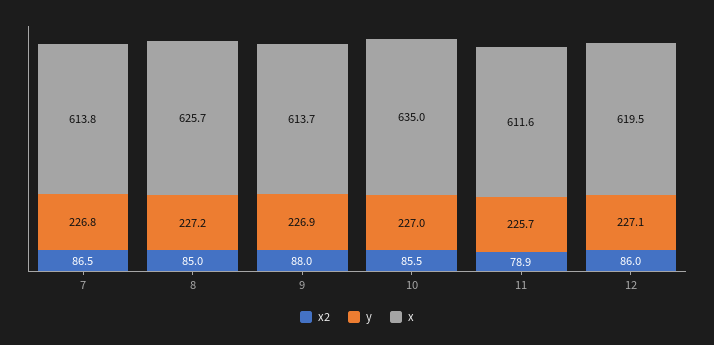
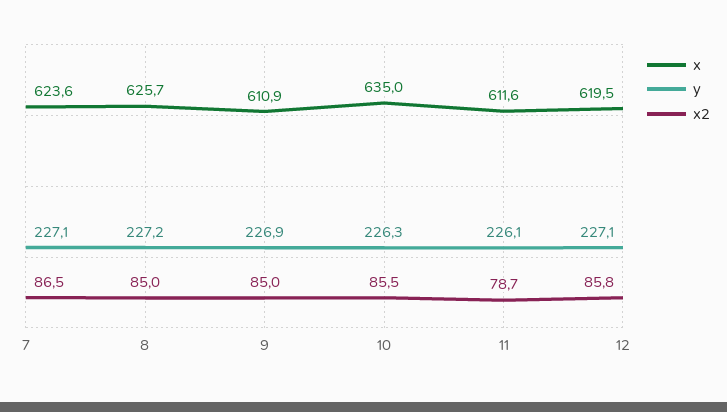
  {
    "x2": {
      "7": 86.5,
      "8": 85,
-     "9": 88,
+     "9": 85,
      "10": 85.5,
-     "11": 78.9,
+     "11": 78.7,
-     "12": 86
+     "12": 85.8
    },
    "y": {
-     "7": 226.8,
+     "7": 227.1,
      "8": 227.2,
      "9": 226.9,
-     "10": 227,
+     "10": 226.3,
-     "11": 225.7,
+     "11": 226.1,
      "12": 227.1
    },
    "x": {
-     "7": 613.8,
+     "7": 623.6,
      "8": 625.7,
-     "9": 613.7,
+     "9": 610.9,
      "10": 635,
      "11": 611.6,
      "12": 619.5
    }
  }

